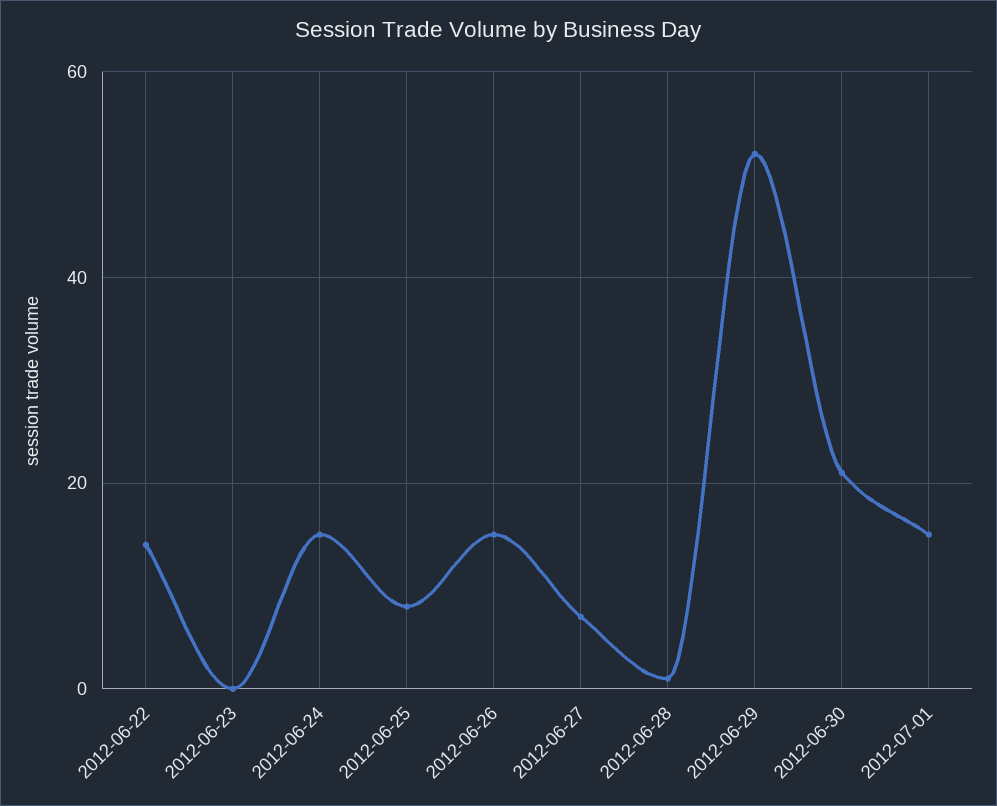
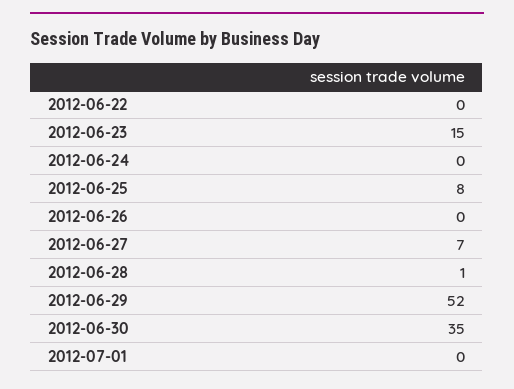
  {
-   "2012-06-22": 15,
+   "2012-06-22": 0,
-   "2012-06-23": 0,
+   "2012-06-23": 15,
-   "2012-06-24": 15,
+   "2012-06-24": 0,
    "2012-06-25": 8,
-   "2012-06-26": 15,
+   "2012-06-26": 0,
    "2012-06-27": 7,
    "2012-06-28": 1,
    "2012-06-29": 52,
-   "2012-06-30": 20,
+   "2012-06-30": 35,
-   "2012-07-01": 15
+   "2012-07-01": 0
  }

